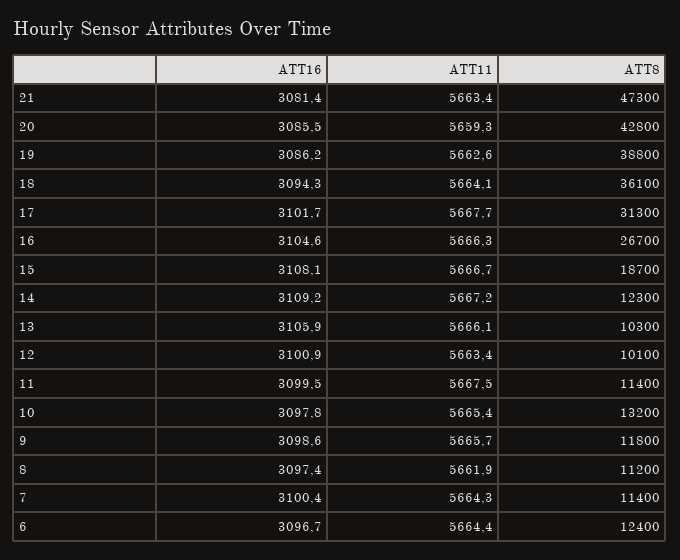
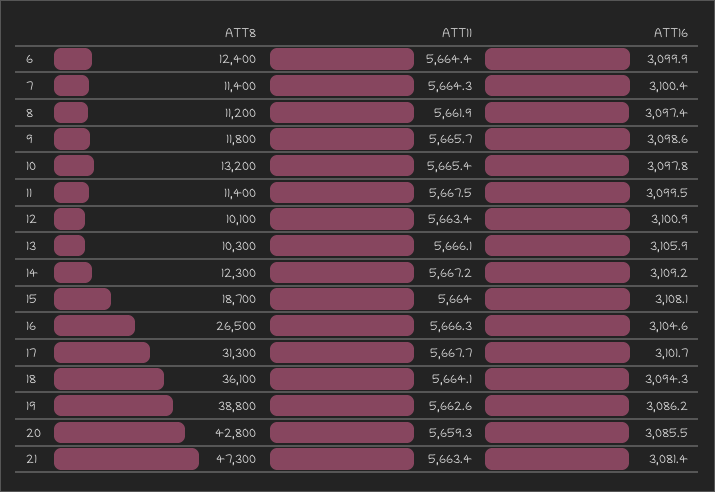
  {
    "ATT16": {
      "21": 3081.4,
      "20": 3085.5,
      "19": 3086.2,
      "18": 3094.3,
      "17": 3101.7,
      "16": 3104.6,
      "15": 3108.1,
      "14": 3109.2,
      "13": 3105.9,
      "12": 3100.9,
      "11": 3099.5,
      "10": 3097.8,
      "9": 3098.6,
      "8": 3097.4,
      "7": 3100.4,
-     "6": 3096.7
+     "6": 3099.9
    },
    "ATT11": {
      "21": 5663.4,
      "20": 5659.3,
      "19": 5662.6,
      "18": 5664.1,
      "17": 5667.7,
      "16": 5666.3,
-     "15": 5666.7,
+     "15": 5664,
      "14": 5667.2,
      "13": 5666.1,
      "12": 5663.4,
      "11": 5667.5,
      "10": 5665.4,
      "9": 5665.7,
      "8": 5661.9,
      "7": 5664.3,
      "6": 5664.4
    },
    "ATT8": {
      "21": 47300,
      "20": 42800,
      "19": 38800,
      "18": 36100,
      "17": 31300,
-     "16": 26700,
+     "16": 26500,
      "15": 18700,
      "14": 12300,
      "13": 10300,
      "12": 10100,
      "11": 11400,
      "10": 13200,
      "9": 11800,
      "8": 11200,
      "7": 11400,
      "6": 12400
    }
  }

